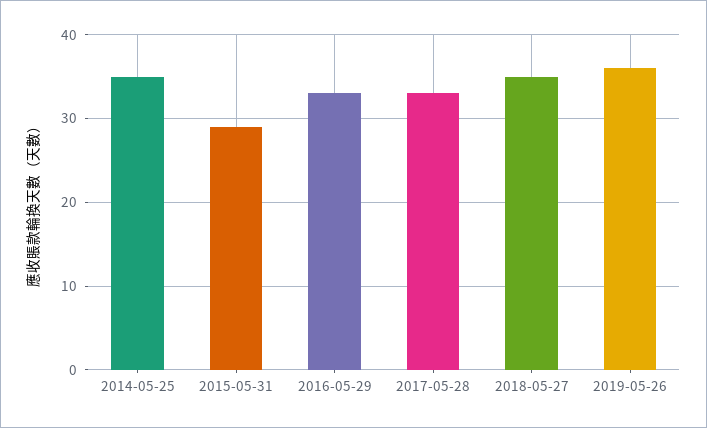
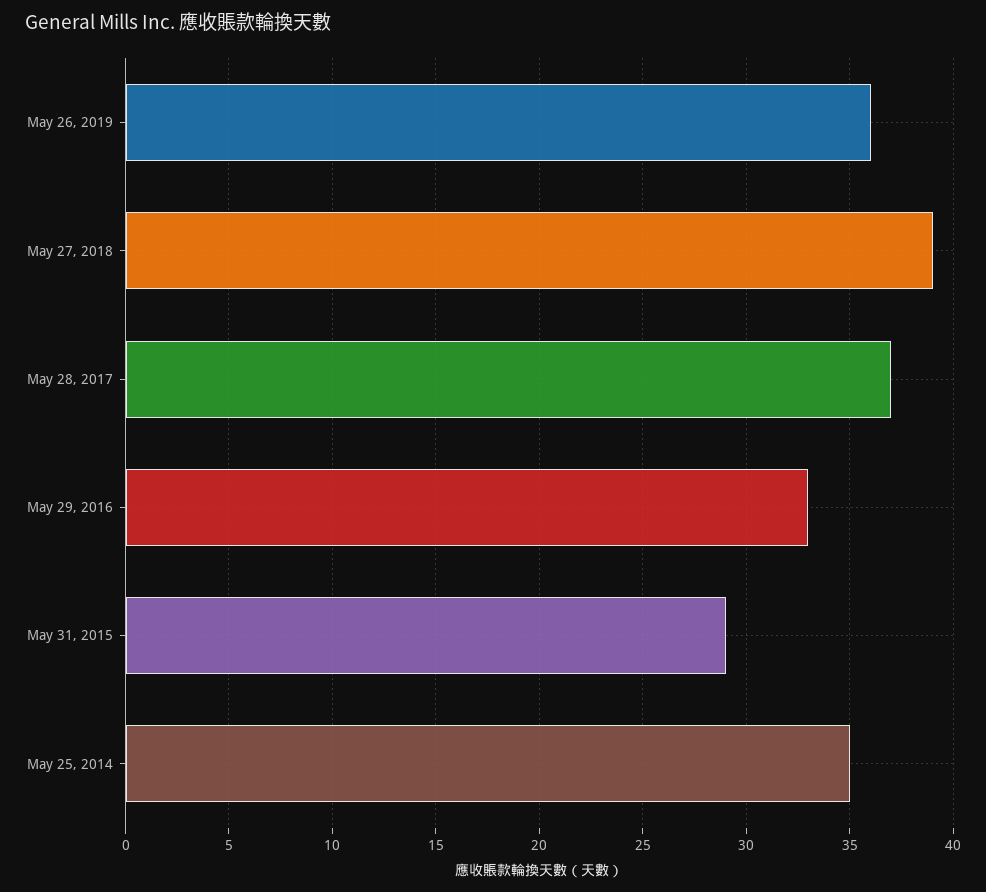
  {
    "2014-05-25": 35,
    "2015-05-31": 29,
    "2016-05-29": 33,
-   "2017-05-28": 33,
+   "2017-05-28": 37,
-   "2018-05-27": 35,
+   "2018-05-27": 39,
    "2019-05-26": 36
  }

